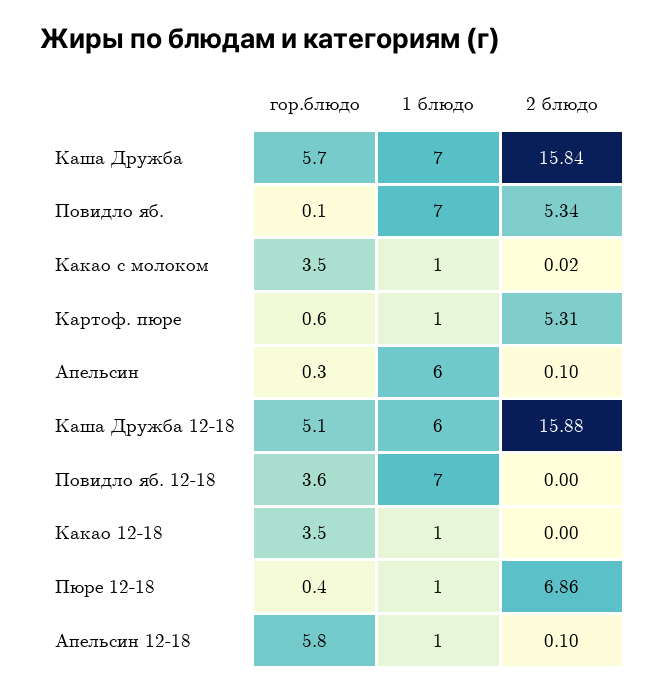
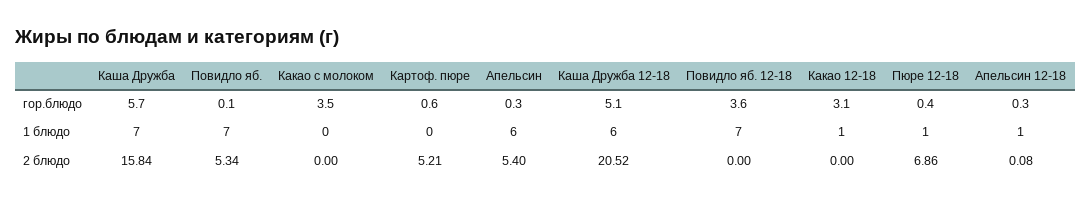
  {
    "гор.блюдо": {
      "Каша Дружба": 5.7,
      "Повидло яб.": 0.1,
      "Какао с молоком": 3.5,
      "Картоф. пюре": 0.6,
      "Апельсин": 0.3,
      "Каша Дружба 12-18": 5.1,
      "Повидло яб. 12-18": 3.6,
-     "Какао 12-18": 3.5,
+     "Какао 12-18": 3.1,
      "Пюре 12-18": 0.4,
-     "Апельсин 12-18": 5.8
+     "Апельсин 12-18": 0.3
    },
    "1 блюдо": {
      "Каша Дружба": 7,
      "Повидло яб.": 7,
-     "Какао с молоком": 1,
+     "Какао с молоком": 0,
-     "Картоф. пюре": 1,
+     "Картоф. пюре": 0,
      "Апельсин": 6,
      "Каша Дружба 12-18": 6,
      "Повидло яб. 12-18": 7,
      "Какао 12-18": 1,
      "Пюре 12-18": 1,
      "Апельсин 12-18": 1
    },
    "2 блюдо": {
      "Каша Дружба": 15.84,
      "Повидло яб.": 5.34,
-     "Какао с молоком": 0.02,
+     "Какао с молоком": 0,
-     "Картоф. пюре": 5.31,
+     "Картоф. пюре": 5.21,
-     "Апельсин": 0.1,
+     "Апельсин": 5.4,
-     "Каша Дружба 12-18": 15.88,
+     "Каша Дружба 12-18": 20.52,
      "Повидло яб. 12-18": 0,
      "Какао 12-18": 0,
      "Пюре 12-18": 6.86,
-     "Апельсин 12-18": 0.1
+     "Апельсин 12-18": 0.08
    }
  }

